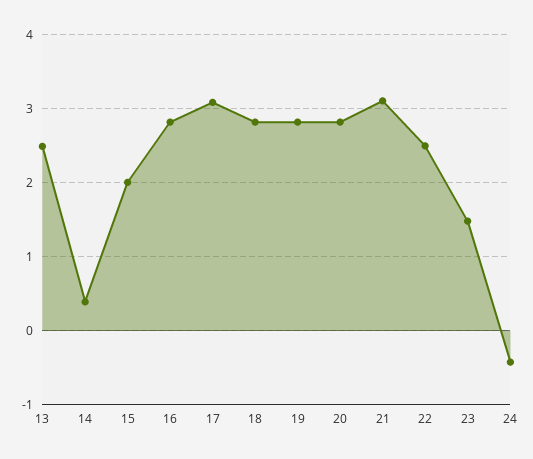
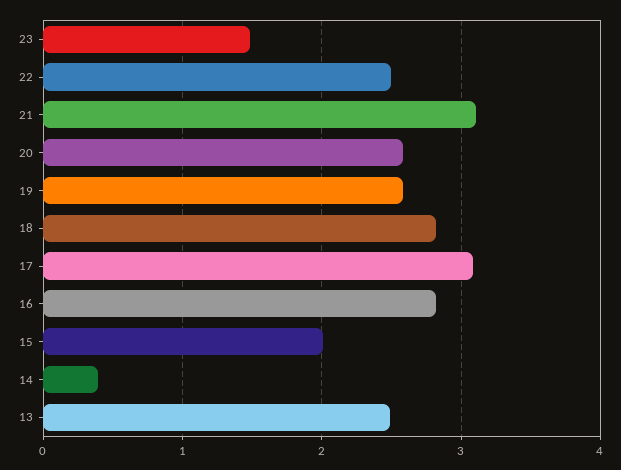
  {
    "13": 2.5,
    "14": 0.4,
    "15": 2,
    "16": 2.8,
    "17": 3.1,
    "18": 2.8,
-   "19": 2.8,
+   "19": 2.6,
-   "20": 2.8,
+   "20": 2.6,
    "21": 3.1,
    "22": 2.5,
-   "23": 1.5,
+   "23": 1.5
-   "24": -0.4
  }

